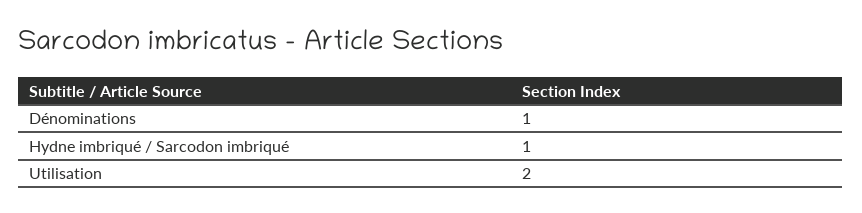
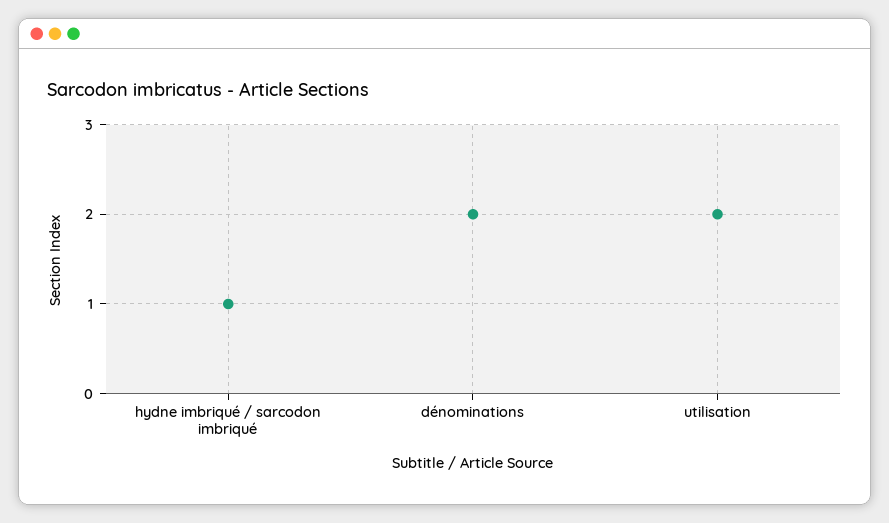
  {
-   "Dénominations": 1,
+   "Dénominations": 2,
    "Hydne imbriqué / Sarcodon imbriqué": 1,
    "Utilisation": 2
  }

